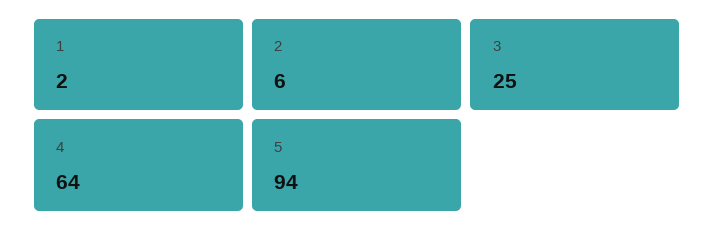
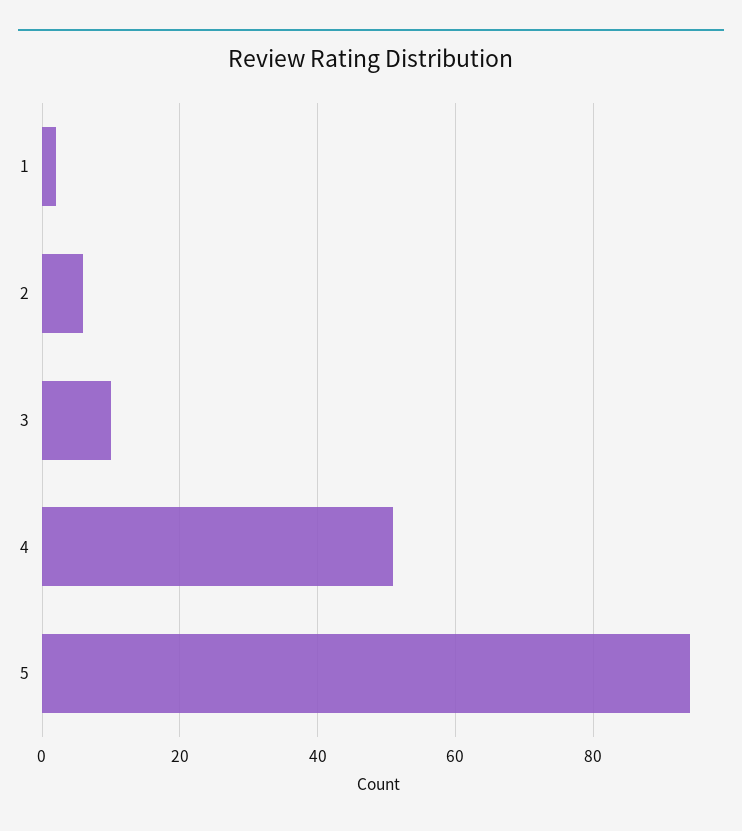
  {
    "1": 2,
    "2": 6,
-   "3": 25,
+   "3": 10,
-   "4": 64,
+   "4": 50,
    "5": 94
  }

